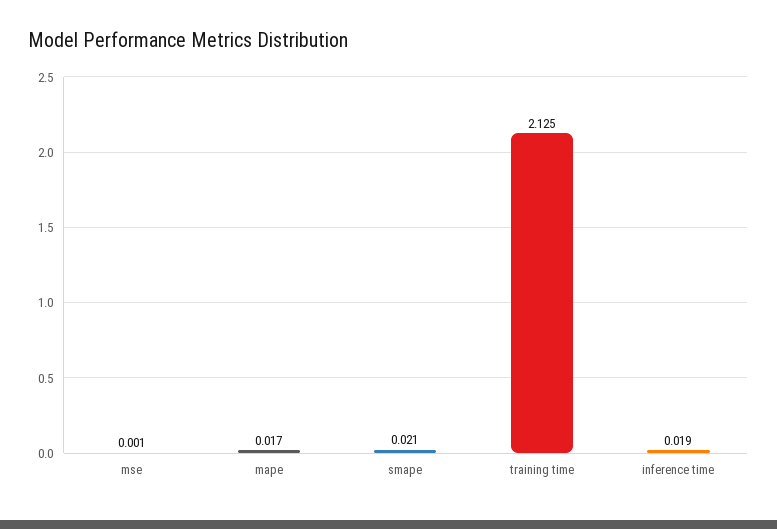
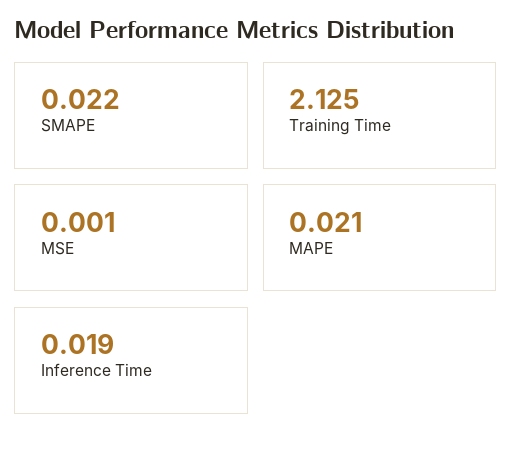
  {
    "mse": 0.001,
-   "mape": 0.017,
+   "mape": 0.021,
-   "smape": 0.021,
+   "smape": 0.022,
    "training time": 2.125,
    "inference time": 0.019
  }

